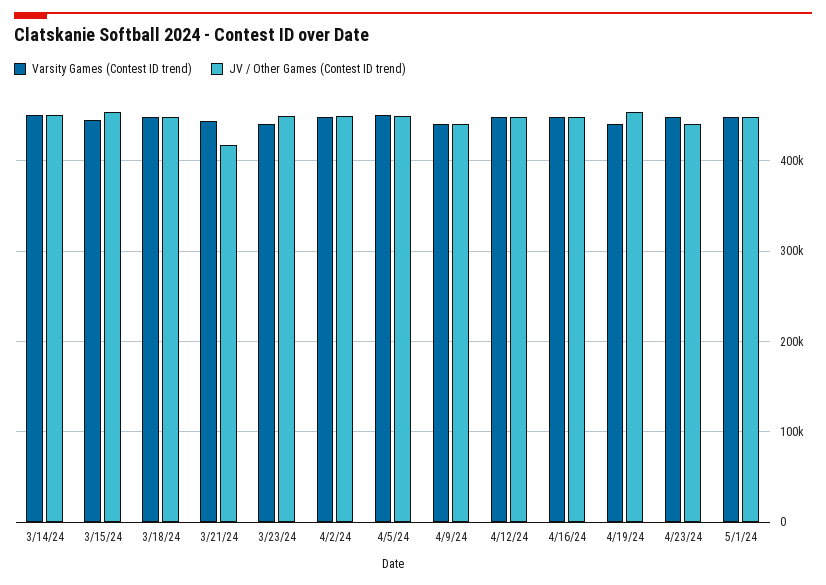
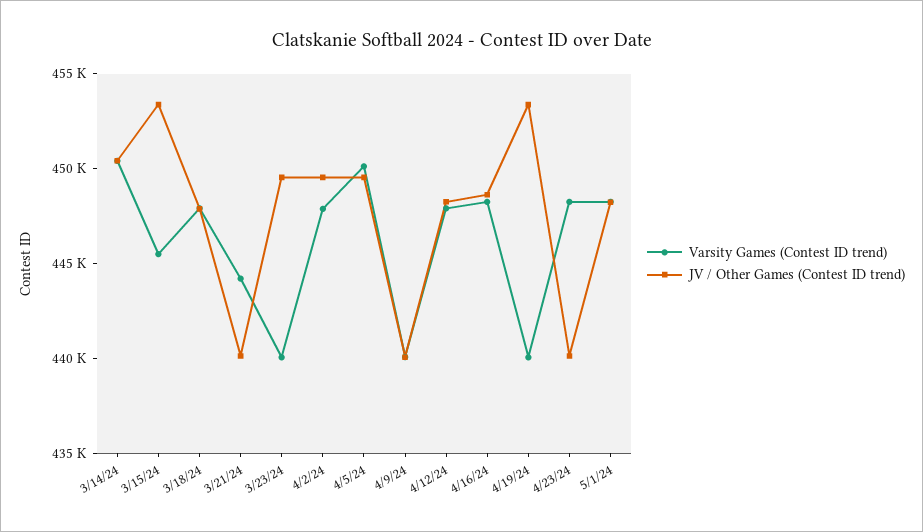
  {
    "Varsity Games (Contest ID trend)": {
      "3/14/24": 450000,
      "3/15/24": 445000,
      "3/18/24": 448000,
      "3/21/24": 444000,
      "3/23/24": 440000,
      "4/2/24": 448000,
      "4/5/24": 450000,
      "4/9/24": 440000,
      "4/12/24": 448000,
      "4/16/24": 448000,
      "4/19/24": 440000,
      "4/23/24": 448000,
      "5/1/24": 448000
    },
    "JV / Other Games (Contest ID trend)": {
      "3/14/24": 450000,
      "3/15/24": 453000,
      "3/18/24": 448000,
-     "3/21/24": 420000,
+     "3/21/24": 440000,
      "3/23/24": 450000,
      "4/2/24": 450000,
      "4/5/24": 450000,
      "4/9/24": 440000,
      "4/12/24": 448000,
      "4/16/24": 449000,
      "4/19/24": 453000,
      "4/23/24": 440000,
      "5/1/24": 448000
    }
  }

